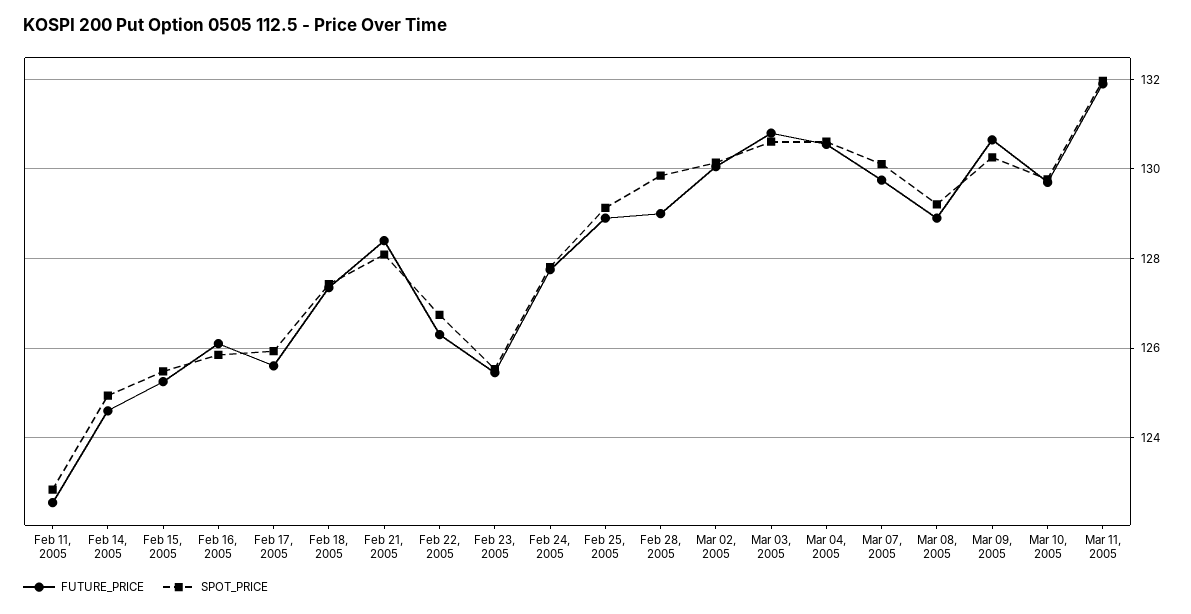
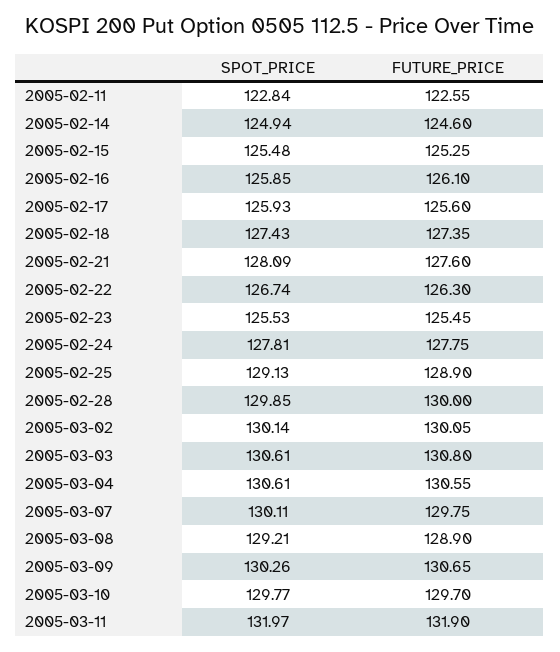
  {
    "FUTURE_PRICE": {
      "Feb 11, 2005": 122.55,
      "Feb 14, 2005": 124.6,
      "Feb 15, 2005": 125.25,
      "Feb 16, 2005": 126.1,
      "Feb 17, 2005": 125.6,
      "Feb 18, 2005": 127.35,
-     "Feb 21, 2005": 128.4,
+     "Feb 21, 2005": 127.6,
      "Feb 22, 2005": 126.3,
      "Feb 23, 2005": 125.45,
      "Feb 24, 2005": 127.75,
      "Feb 25, 2005": 128.9,
-     "Feb 28, 2005": 129,
+     "Feb 28, 2005": 130,
      "Mar 02, 2005": 130.05,
      "Mar 03, 2005": 130.8,
      "Mar 04, 2005": 130.55,
      "Mar 07, 2005": 129.75,
      "Mar 08, 2005": 128.9,
      "Mar 09, 2005": 130.65,
      "Mar 10, 2005": 129.7,
      "Mar 11, 2005": 131.9
    },
    "SPOT_PRICE": {
      "Feb 11, 2005": 122.84,
      "Feb 14, 2005": 124.94,
      "Feb 15, 2005": 125.48,
      "Feb 16, 2005": 125.85,
      "Feb 17, 2005": 125.93,
      "Feb 18, 2005": 127.43,
      "Feb 21, 2005": 128.09,
      "Feb 22, 2005": 126.74,
      "Feb 23, 2005": 125.53,
      "Feb 24, 2005": 127.81,
      "Feb 25, 2005": 129.13,
      "Feb 28, 2005": 129.85,
      "Mar 02, 2005": 130.14,
      "Mar 03, 2005": 130.61,
      "Mar 04, 2005": 130.61,
      "Mar 07, 2005": 130.11,
      "Mar 08, 2005": 129.21,
      "Mar 09, 2005": 130.26,
      "Mar 10, 2005": 129.77,
      "Mar 11, 2005": 131.97
    }
  }

